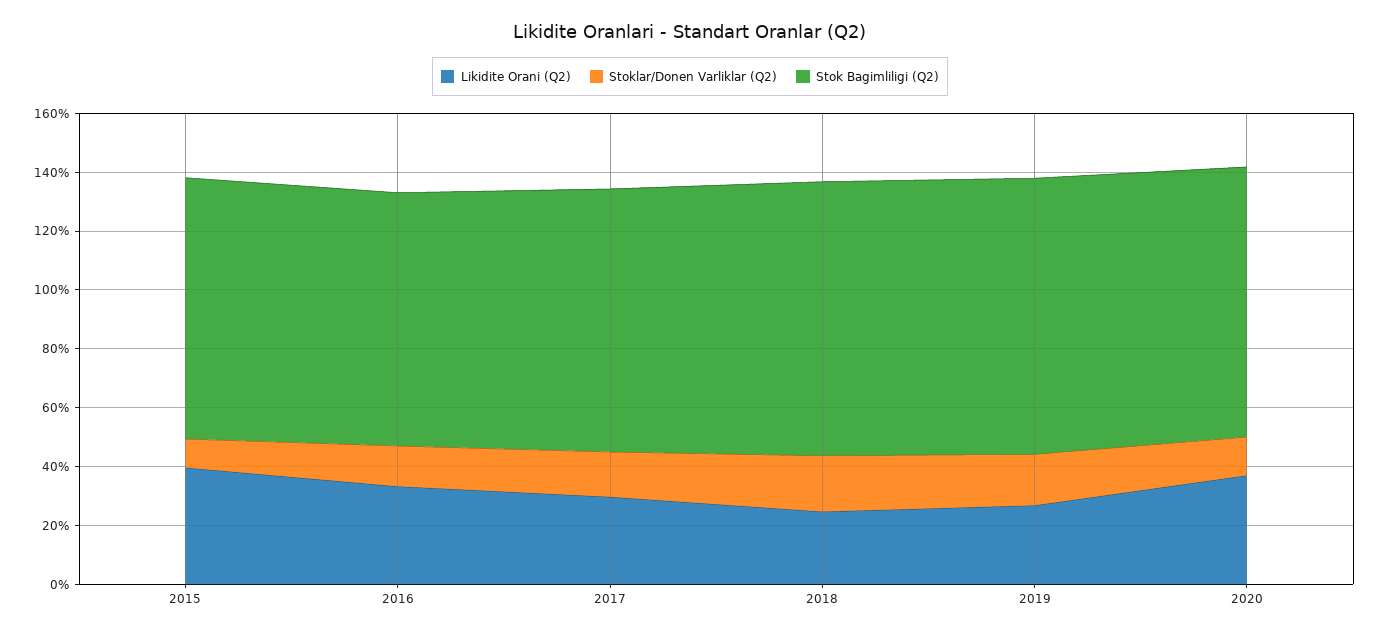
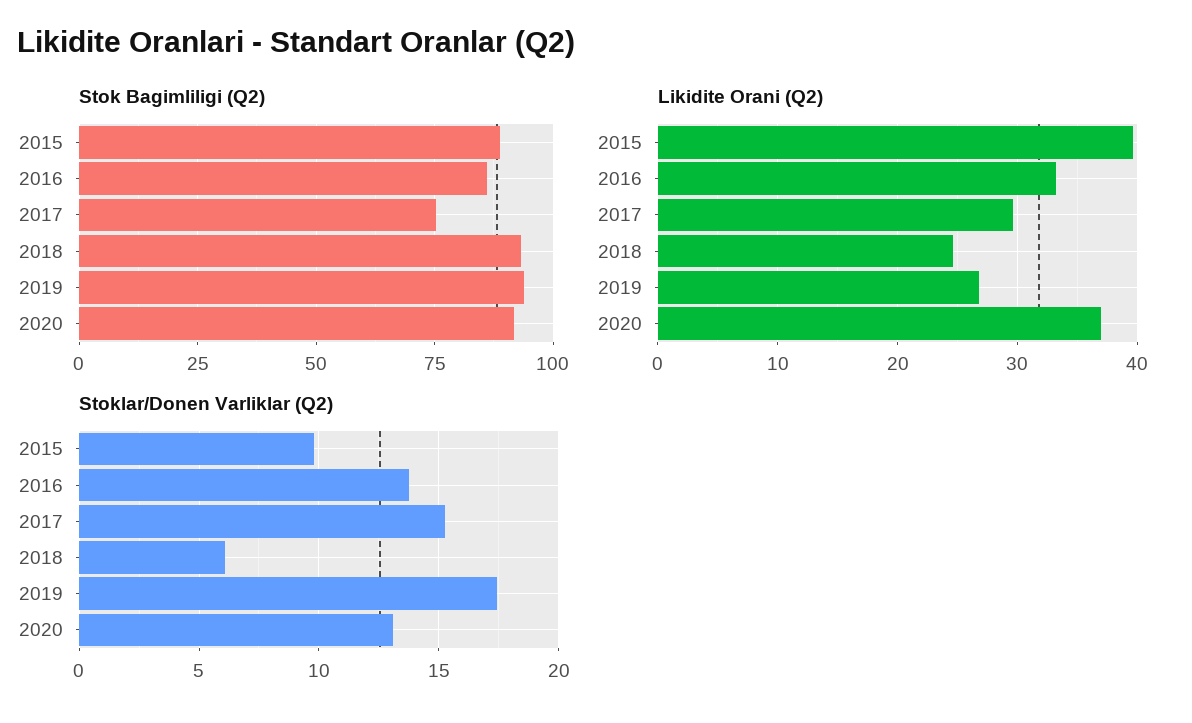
  {
    "Likidite Orani (Q2)": {
      "2015": 40,
      "2016": 33,
      "2017": 30,
      "2018": 25,
      "2019": 27,
      "2020": 37
    },
    "Stoklar/Donen Varliklar (Q2)": {
      "2015": 10,
      "2016": 14,
      "2017": 15.5,
-     "2018": 20,
+     "2018": 6,
      "2019": 17.5,
      "2020": 13
    },
    "Stok Bagimliligi (Q2)": {
      "2015": 87.5,
      "2016": 85,
-     "2017": 90,
+     "2017": 75,
      "2018": 92.5,
      "2019": 95,
      "2020": 92.5
    }
  }

